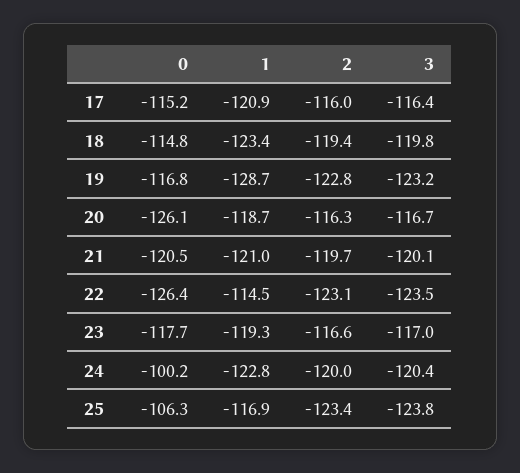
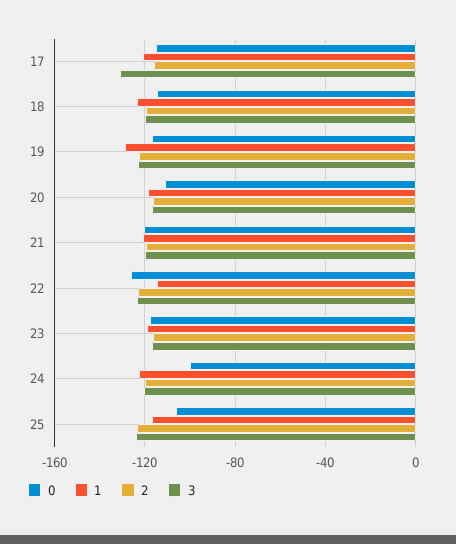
  {
    "0": {
      "17": -115.2,
      "18": -114.8,
      "19": -116.8,
-     "20": -126.1,
+     "20": -110,
      "21": -120.5,
      "22": -126.4,
      "23": -117.7,
      "24": -100.2,
      "25": -106.3
    },
    "1": {
      "17": -120.9,
      "18": -123.4,
      "19": -128.7,
      "20": -118.7,
      "21": -121,
      "22": -114.5,
      "23": -119.3,
      "24": -122.8,
      "25": -116.9
    },
    "2": {
      "17": -116,
      "18": -119.4,
      "19": -122.8,
      "20": -116.3,
      "21": -119.7,
      "22": -123.1,
      "23": -116.6,
      "24": -120,
      "25": -123.4
    },
    "3": {
-     "17": -116.4,
+     "17": -130,
      "18": -119.8,
      "19": -123.2,
      "20": -116.7,
      "21": -120.1,
      "22": -123.5,
      "23": -117,
      "24": -120.4,
      "25": -123.8
    }
  }

